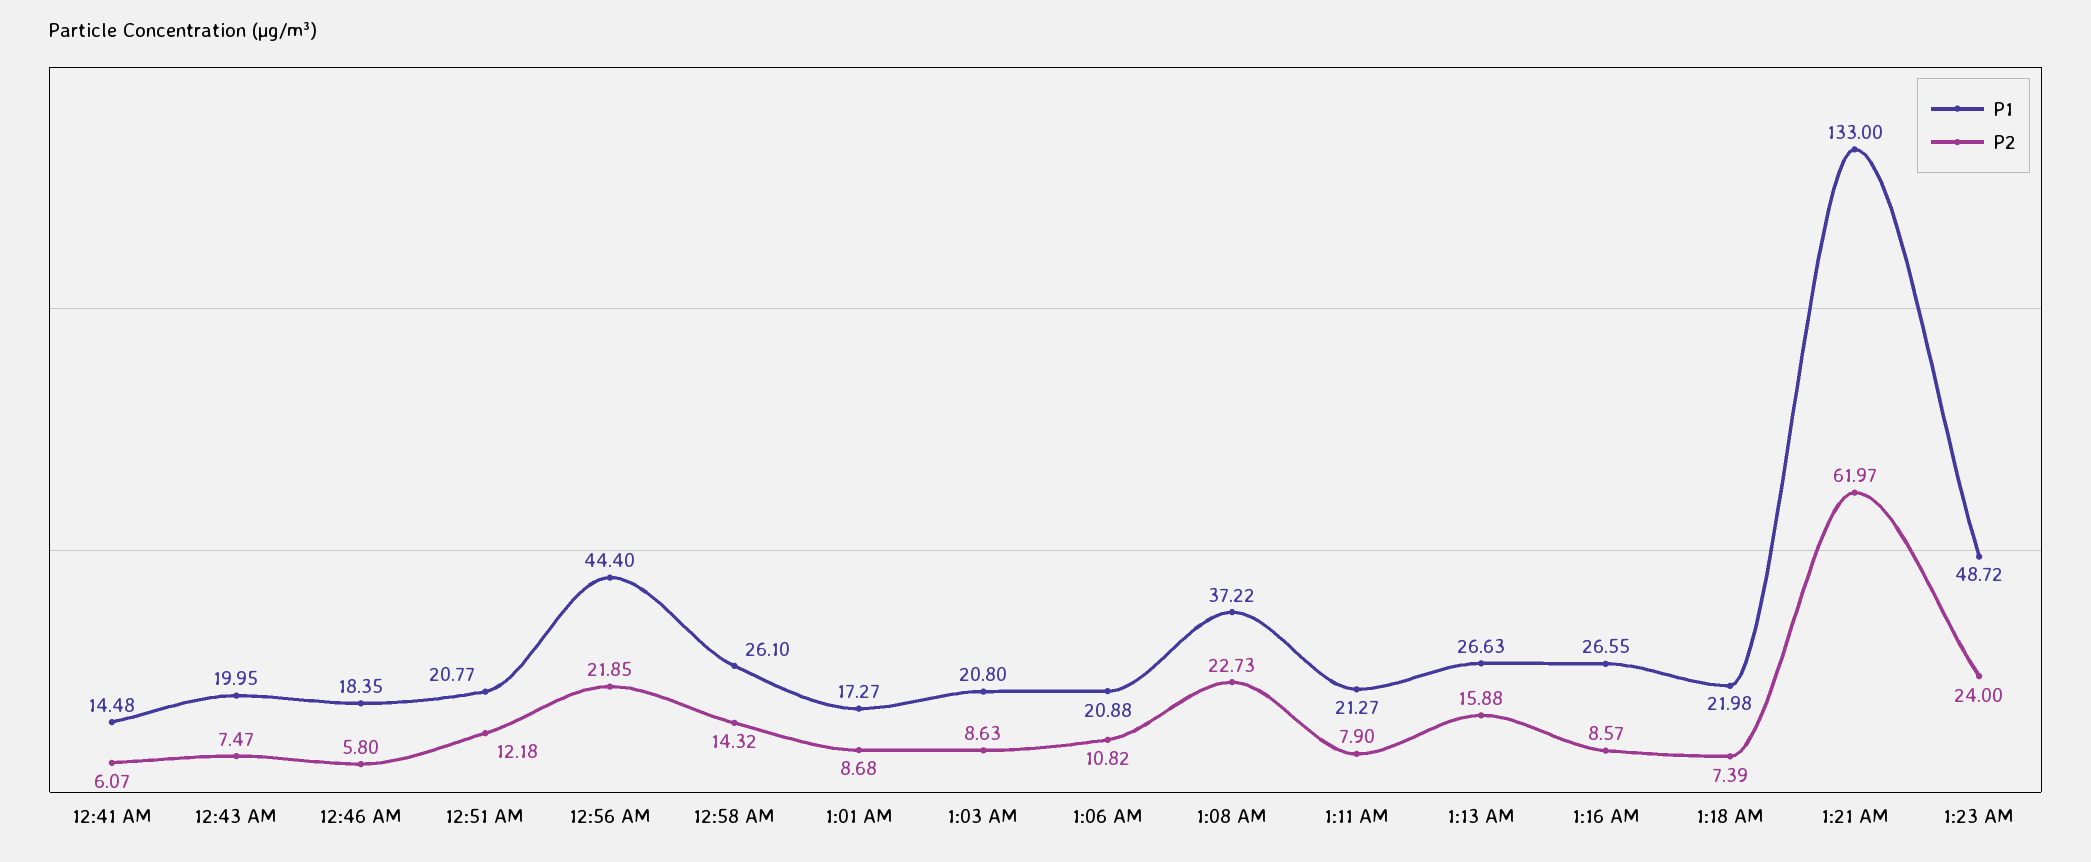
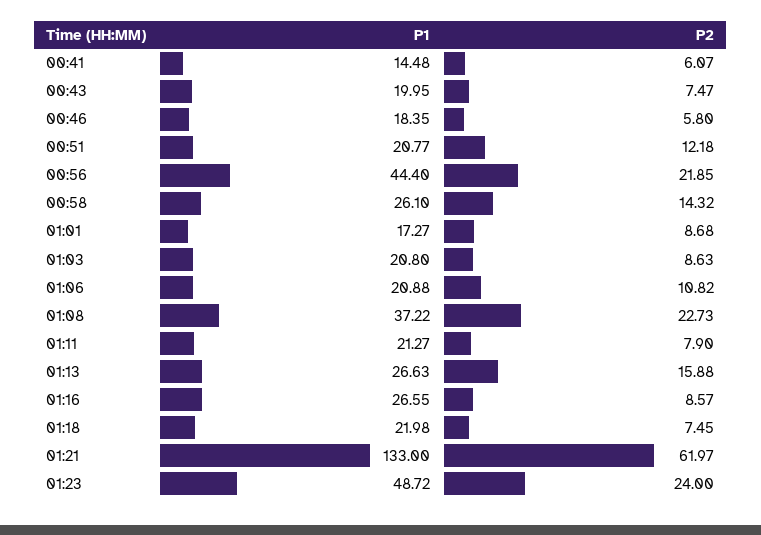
  {
    "P1": {
      "12:41 AM": 14.48,
      "12:43 AM": 19.95,
      "12:46 AM": 18.35,
      "12:51 AM": 20.77,
      "12:56 AM": 44.4,
      "12:58 AM": 26.1,
      "1:01 AM": 17.27,
      "1:03 AM": 20.8,
      "1:06 AM": 20.88,
      "1:08 AM": 37.22,
      "1:11 AM": 21.27,
      "1:13 AM": 26.63,
      "1:16 AM": 26.55,
      "1:18 AM": 21.98,
      "1:21 AM": 133,
      "1:23 AM": 48.72
    },
    "P2": {
      "12:41 AM": 6.07,
      "12:43 AM": 7.47,
      "12:46 AM": 5.8,
      "12:51 AM": 12.18,
      "12:56 AM": 21.85,
      "12:58 AM": 14.32,
      "1:01 AM": 8.68,
      "1:03 AM": 8.63,
      "1:06 AM": 10.82,
      "1:08 AM": 22.73,
      "1:11 AM": 7.9,
      "1:13 AM": 15.88,
      "1:16 AM": 8.57,
-     "1:18 AM": 7.39,
+     "1:18 AM": 7.45,
      "1:21 AM": 61.97,
      "1:23 AM": 24
    }
  }

